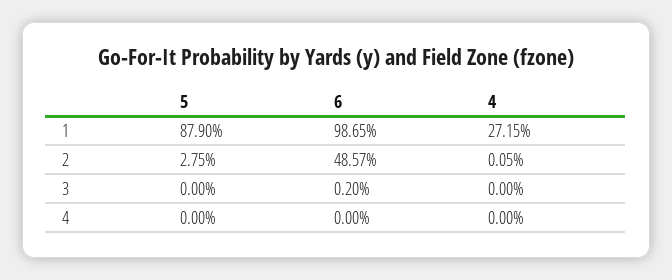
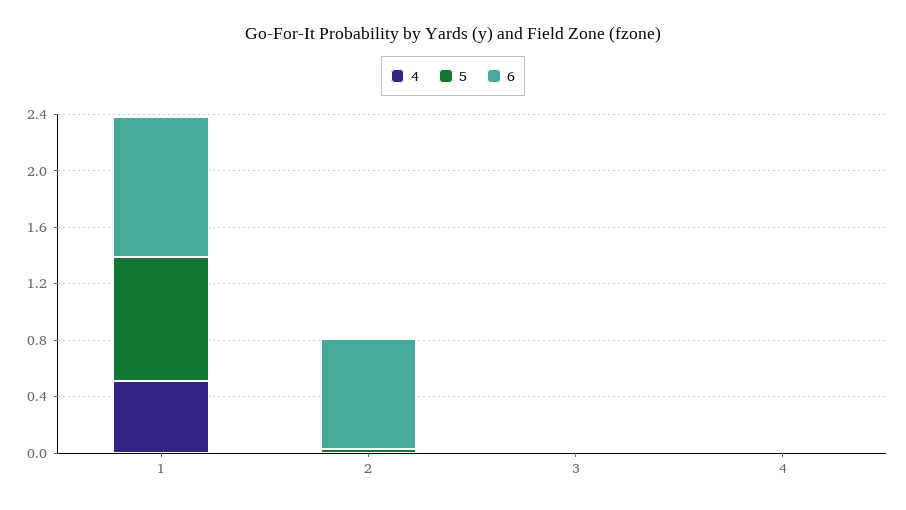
  {
    "5": {
      "1": 0.879,
      "2": 0.0275,
      "3": 0,
      "4": 0
    },
    "6": {
      "1": 0.9865,
-     "2": 0.4857,
+     "2": 0.8,
      "3": 0.002,
      "4": 0
    },
    "4": {
-     "1": 0.2715,
+     "1": 0.5,
      "2": 0.0005,
      "3": 0,
      "4": 0
    }
  }

